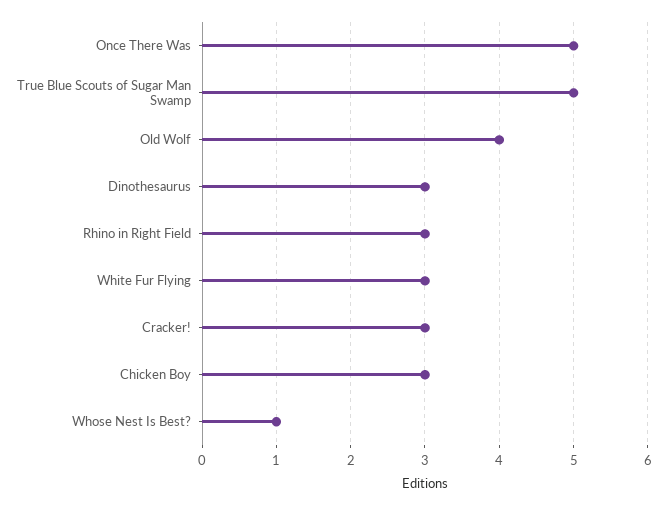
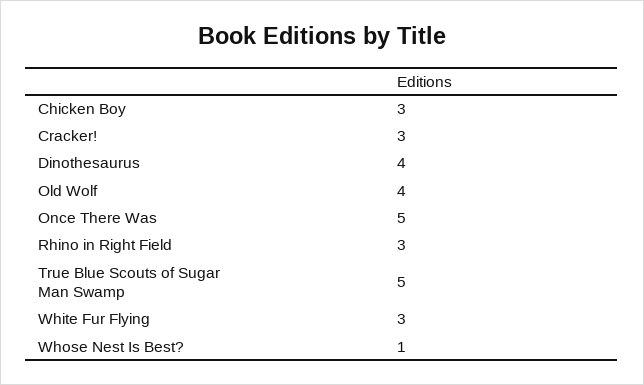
  {
    "Once There Was": 5,
    "True Blue Scouts of Sugar Man Swamp": 5,
    "Old Wolf": 4,
-   "Dinothesaurus": 3,
+   "Dinothesaurus": 4,
    "Rhino in Right Field": 3,
    "White Fur Flying": 3,
    "Cracker!": 3,
    "Chicken Boy": 3,
    "Whose Nest Is Best?": 1
  }

